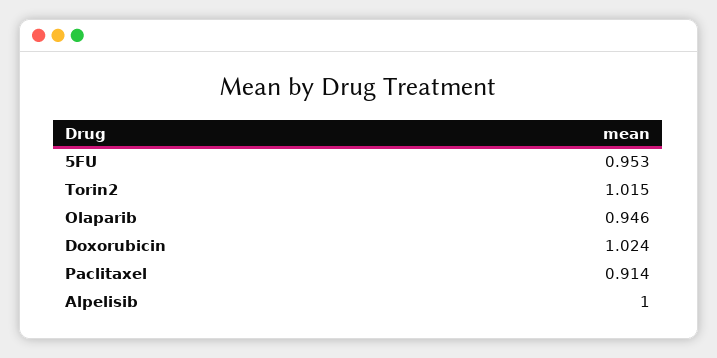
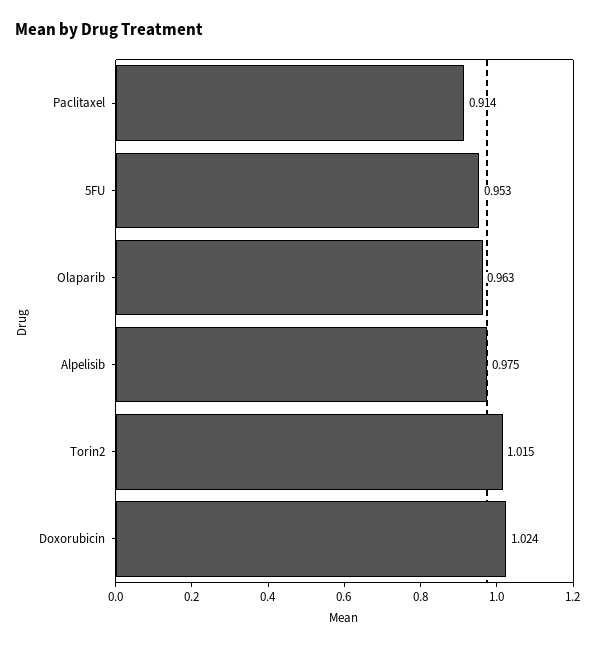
  {
    "5FU": 0.953,
    "Torin2": 1.015,
-   "Olaparib": 0.946,
+   "Olaparib": 0.963,
    "Doxorubicin": 1.024,
    "Paclitaxel": 0.914,
-   "Alpelisib": 1
+   "Alpelisib": 0.975
  }

